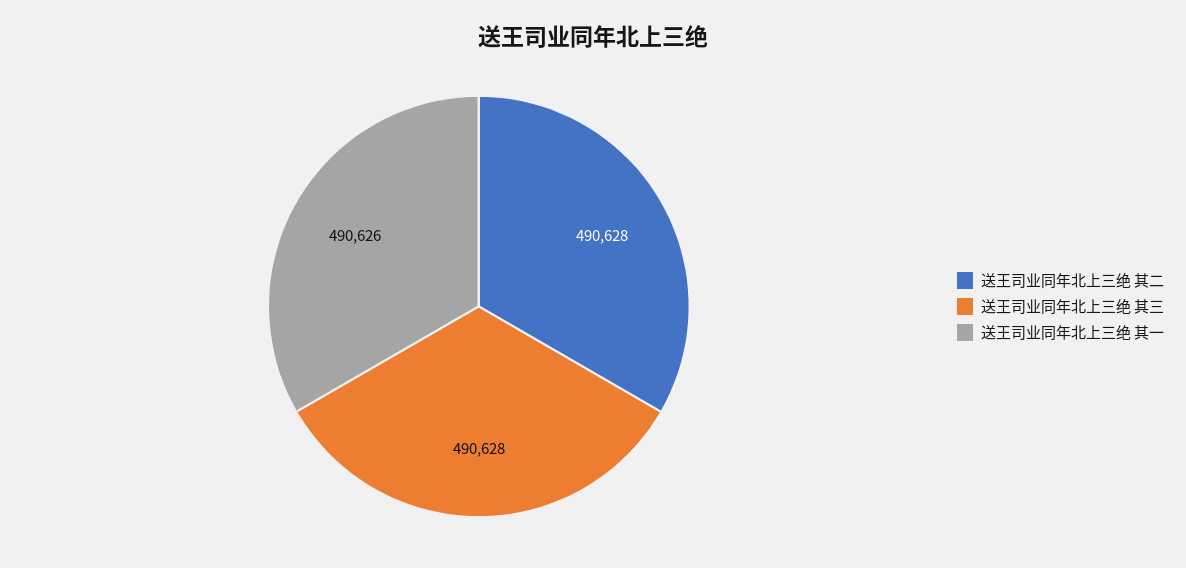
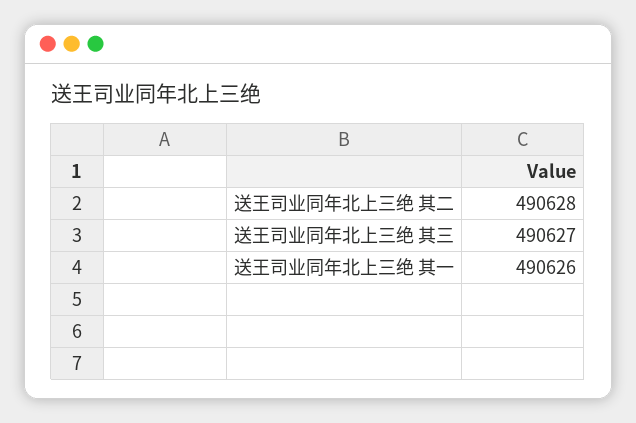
  {
    "送王司业同年北上三绝 其二": 490628,
-   "送王司业同年北上三绝 其三": 490628,
+   "送王司业同年北上三绝 其三": 490627,
    "送王司业同年北上三绝 其一": 490626
  }

